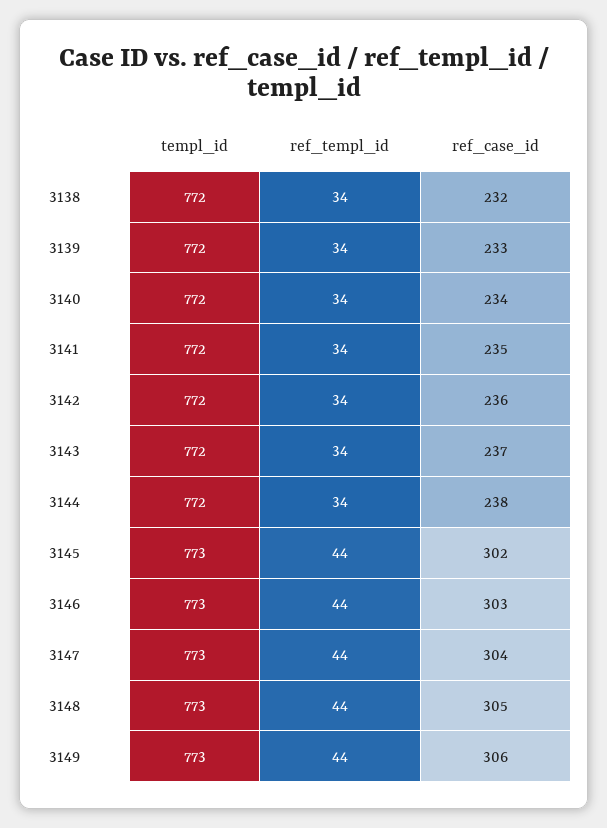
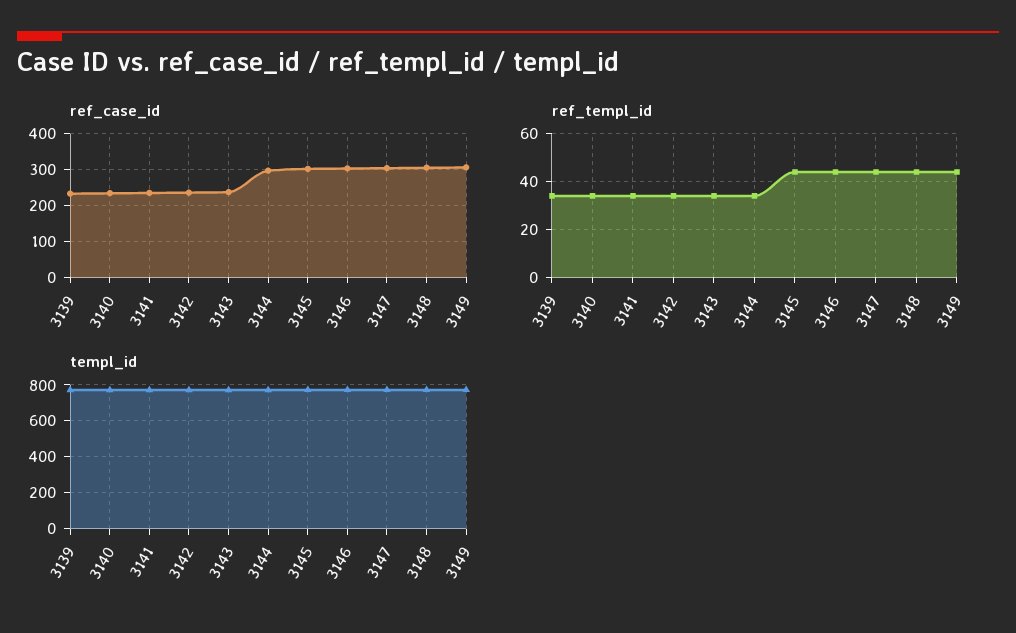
  {
    "templ_id": {
-     "3138": 772,
      "3139": 772,
      "3140": 772,
      "3141": 772,
      "3142": 772,
      "3143": 772,
      "3144": 772,
      "3145": 773,
      "3146": 773,
      "3147": 773,
      "3148": 773,
      "3149": 773
    },
    "ref_templ_id": {
-     "3138": 34,
      "3139": 34,
      "3140": 34,
      "3141": 34,
      "3142": 34,
      "3143": 34,
      "3144": 34,
      "3145": 44,
      "3146": 44,
      "3147": 44,
      "3148": 44,
      "3149": 44
    },
    "ref_case_id": {
-     "3138": 232,
      "3139": 233,
      "3140": 234,
      "3141": 235,
      "3142": 236,
      "3143": 237,
-     "3144": 238,
+     "3144": 300,
      "3145": 302,
      "3146": 303,
      "3147": 304,
      "3148": 305,
      "3149": 306
    }
  }

